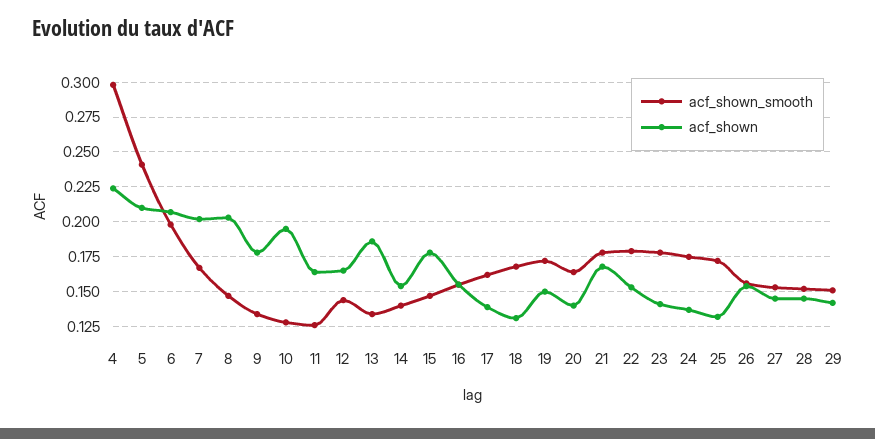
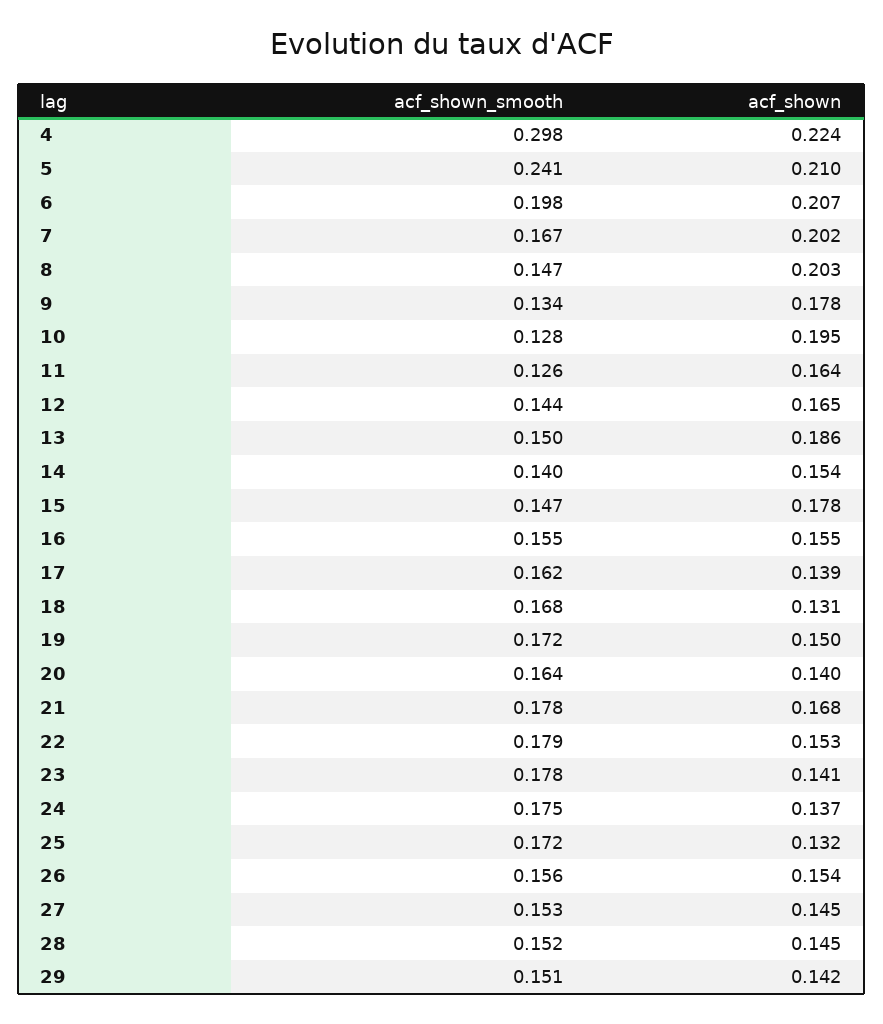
  {
    "acf_shown_smooth": {
      "4": 0.298,
      "5": 0.241,
      "6": 0.198,
      "7": 0.167,
      "8": 0.147,
      "9": 0.134,
      "10": 0.128,
      "11": 0.126,
      "12": 0.144,
-     "13": 0.135,
+     "13": 0.15,
      "14": 0.14,
      "15": 0.147,
      "16": 0.155,
      "17": 0.162,
      "18": 0.168,
      "19": 0.172,
      "20": 0.164,
      "21": 0.178,
      "22": 0.179,
      "23": 0.178,
      "24": 0.175,
      "25": 0.172,
      "26": 0.156,
      "27": 0.153,
      "28": 0.152,
      "29": 0.151
    },
    "acf_shown": {
      "4": 0.224,
      "5": 0.21,
      "6": 0.207,
      "7": 0.202,
      "8": 0.203,
      "9": 0.178,
      "10": 0.195,
      "11": 0.164,
      "12": 0.165,
      "13": 0.186,
      "14": 0.154,
      "15": 0.178,
      "16": 0.155,
      "17": 0.139,
      "18": 0.131,
      "19": 0.15,
      "20": 0.14,
      "21": 0.168,
      "22": 0.153,
      "23": 0.141,
      "24": 0.137,
      "25": 0.132,
      "26": 0.154,
      "27": 0.145,
      "28": 0.145,
      "29": 0.142
    }
  }

